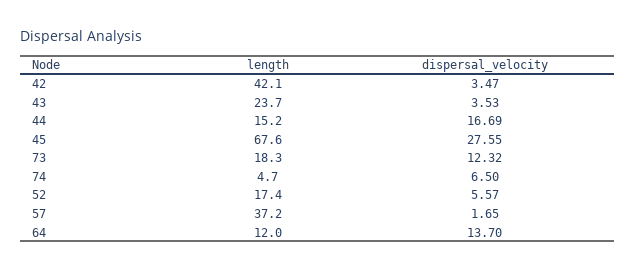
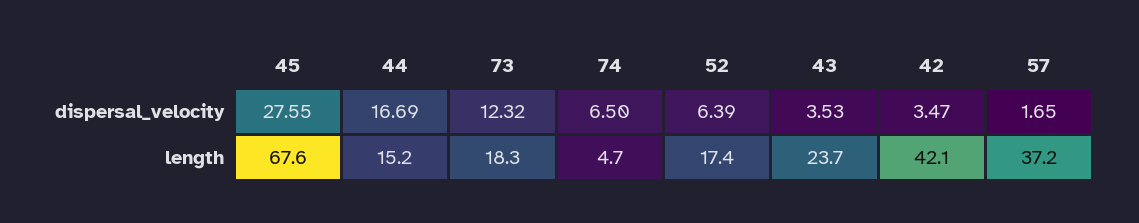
  {
    "length": {
      "42": 42.1,
      "43": 23.7,
      "44": 15.2,
      "45": 67.6,
      "73": 18.3,
      "74": 4.7,
      "52": 17.4,
-     "57": 37.2,
+     "57": 37.2
-     "64": 12
    },
    "dispersal_velocity": {
      "42": 3.47,
      "43": 3.53,
      "44": 16.69,
      "45": 27.55,
      "73": 12.32,
      "74": 6.5,
-     "52": 5.57,
+     "52": 6.39,
-     "57": 1.65,
+     "57": 1.65
-     "64": 13.7
    }
  }

